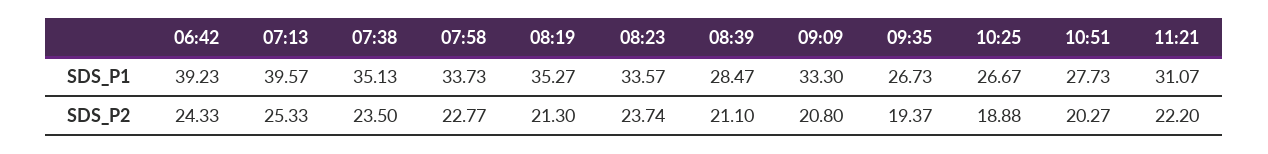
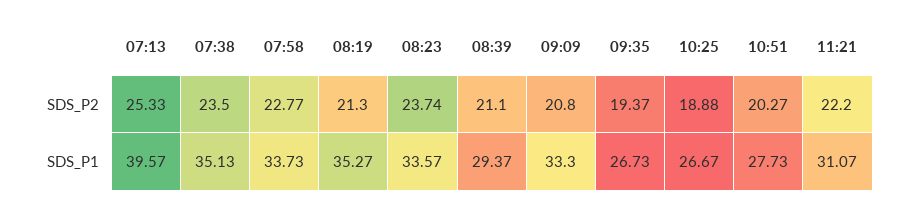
  {
-   "06:42": {
-     "SDS_P1": 39.23,
-     "SDS_P2": 24.33
-   },
    "07:13": {
      "SDS_P1": 39.57,
      "SDS_P2": 25.33
    },
    "07:38": {
      "SDS_P1": 35.13,
      "SDS_P2": 23.5
    },
    "07:58": {
      "SDS_P1": 33.73,
      "SDS_P2": 22.77
    },
    "08:19": {
      "SDS_P1": 35.27,
      "SDS_P2": 21.3
    },
    "08:23": {
      "SDS_P1": 33.57,
      "SDS_P2": 23.74
    },
    "08:39": {
-     "SDS_P1": 28.47,
+     "SDS_P1": 29.37,
      "SDS_P2": 21.1
    },
    "09:09": {
      "SDS_P1": 33.3,
      "SDS_P2": 20.8
    },
    "09:35": {
      "SDS_P1": 26.73,
      "SDS_P2": 19.37
    },
    "10:25": {
      "SDS_P1": 26.67,
      "SDS_P2": 18.88
    },
    "10:51": {
      "SDS_P1": 27.73,
      "SDS_P2": 20.27
    },
    "11:21": {
      "SDS_P1": 31.07,
      "SDS_P2": 22.2
    }
  }

